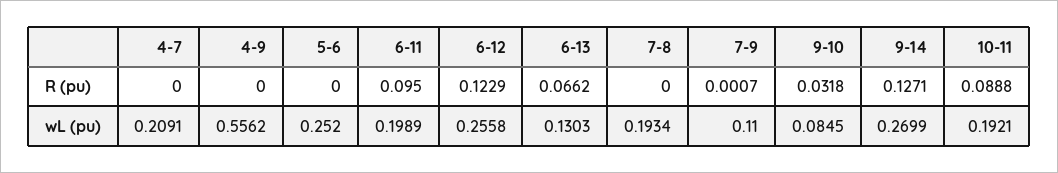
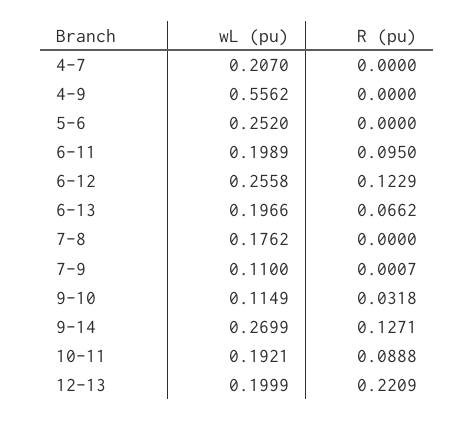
  {
    "4-7": {
      "R (pu)": 0,
-     "wL (pu)": 0.2091
+     "wL (pu)": 0.207
    },
    "4-9": {
      "R (pu)": 0,
      "wL (pu)": 0.5562
    },
    "5-6": {
      "R (pu)": 0,
      "wL (pu)": 0.252
    },
    "6-11": {
      "R (pu)": 0.095,
      "wL (pu)": 0.1989
    },
    "6-12": {
      "R (pu)": 0.1229,
      "wL (pu)": 0.2558
    },
    "6-13": {
      "R (pu)": 0.0662,
-     "wL (pu)": 0.1303
+     "wL (pu)": 0.1966
    },
    "7-8": {
      "R (pu)": 0,
-     "wL (pu)": 0.1934
+     "wL (pu)": 0.1762
    },
    "7-9": {
      "R (pu)": 0.0007,
      "wL (pu)": 0.11
    },
    "9-10": {
      "R (pu)": 0.0318,
-     "wL (pu)": 0.0845
+     "wL (pu)": 0.1149
    },
    "9-14": {
      "R (pu)": 0.1271,
      "wL (pu)": 0.2699
    },
    "10-11": {
      "R (pu)": 0.0888,
      "wL (pu)": 0.1921
-   }
+   },
+   "12-13": {
+     "wL (pu)": 0.1999,
+     "R (pu)": 0.2209
+   }
  }

